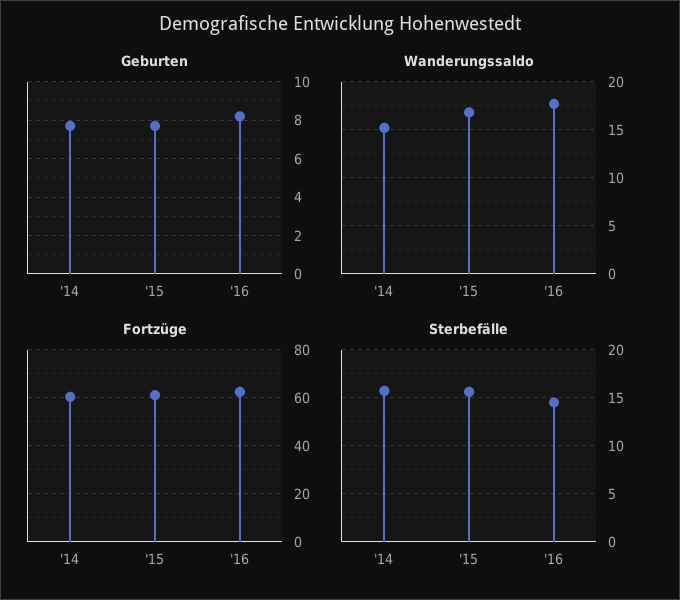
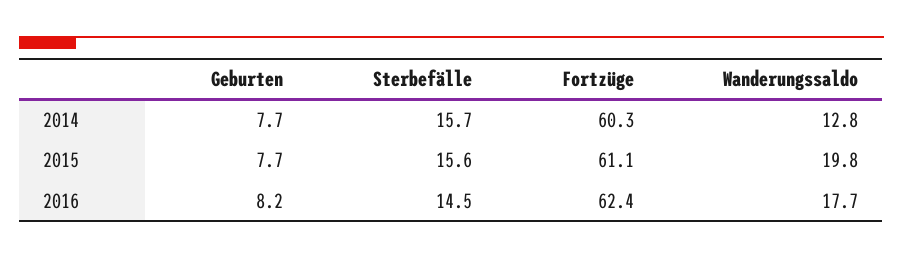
  {
    "Geburten": {
      "'14": 7.7,
      "'15": 7.7,
      "'16": 8.2
    },
    "Wanderungssaldo": {
-     "'14": 15,
+     "'14": 12.8,
-     "'15": 17,
+     "'15": 19.8,
      "'16": 17.7
    },
    "Fortzüge": {
      "'14": 60.3,
      "'15": 61.1,
      "'16": 62.4
    },
    "Sterbefälle": {
      "'14": 15.7,
      "'15": 15.6,
      "'16": 14.5
    }
  }

